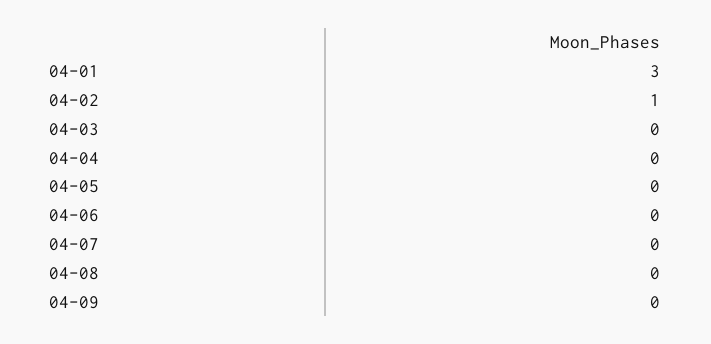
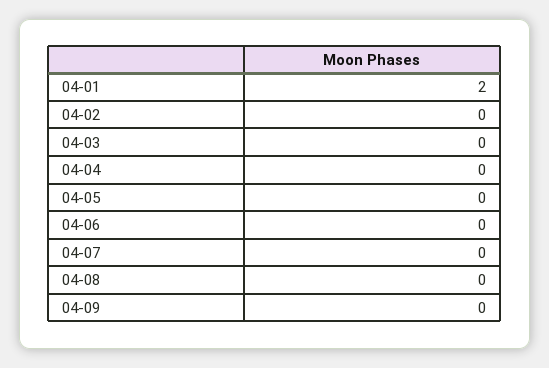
  {
-   "04-01": 3,
+   "04-01": 2,
-   "04-02": 1,
+   "04-02": 0,
    "04-03": 0,
    "04-04": 0,
    "04-05": 0,
    "04-06": 0,
    "04-07": 0,
    "04-08": 0,
    "04-09": 0
  }

